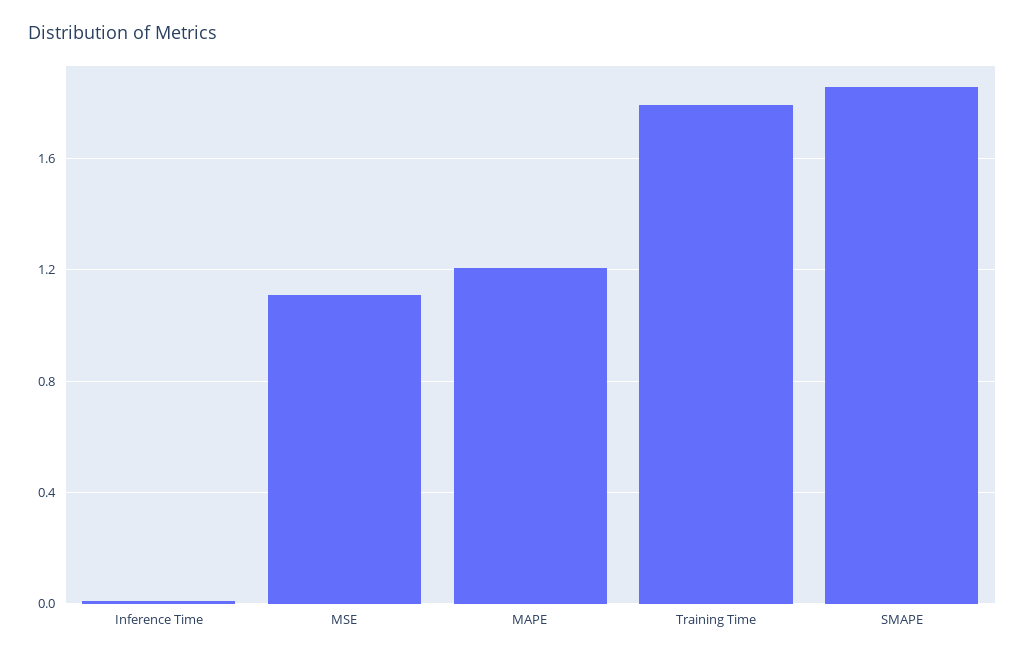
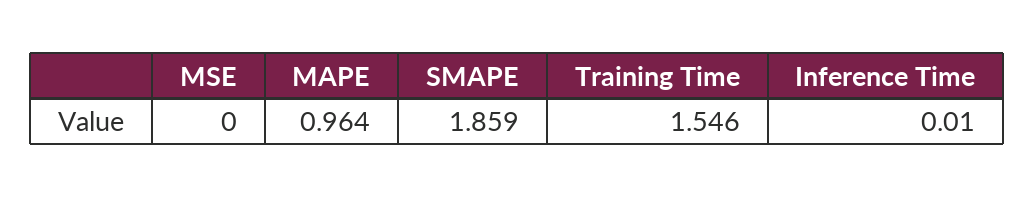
  {
    "Inference Time": 0.01,
-   "MSE": 1.1,
+   "MSE": 0,
-   "MAPE": 1.2,
+   "MAPE": 0.964,
-   "Training Time": 1.8,
+   "Training Time": 1.546,
    "SMAPE": 1.859
  }

